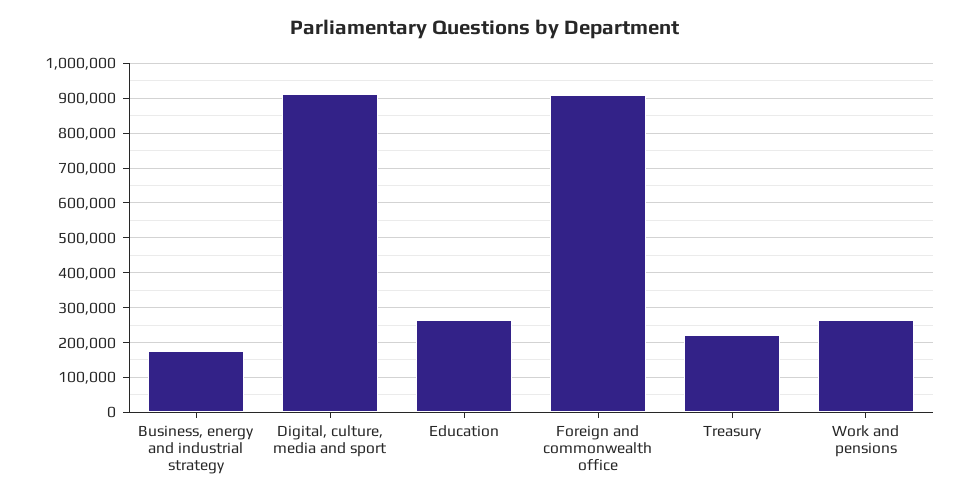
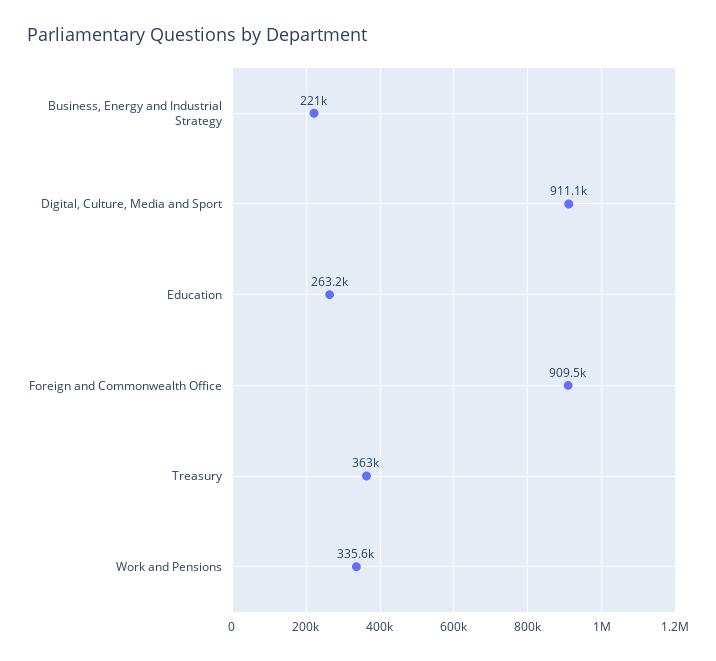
  {
-   "Business, energy and industrial strategy": 180000,
+   "Business, energy and industrial strategy": 221000,
    "Digital, culture, media and sport": 911100,
    "Education": 263200,
    "Foreign and commonwealth office": 909500,
-   "Treasury": 220000,
+   "Treasury": 363000,
-   "Work and pensions": 260000
+   "Work and pensions": 335600
  }

